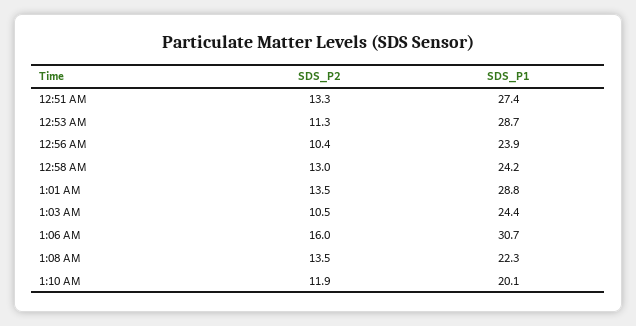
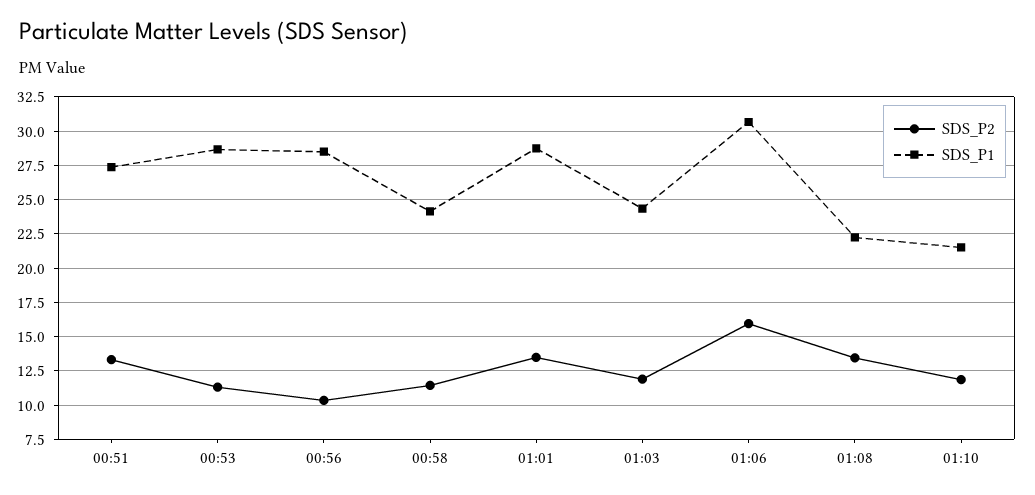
  {
    "SDS_P2": {
      "12:51 AM": 13.3,
      "12:53 AM": 11.3,
      "12:56 AM": 10.4,
-     "12:58 AM": 13,
+     "12:58 AM": 11.5,
      "1:01 AM": 13.5,
-     "1:03 AM": 10.5,
+     "1:03 AM": 12,
      "1:06 AM": 16,
      "1:08 AM": 13.5,
      "1:10 AM": 11.9
    },
    "SDS_P1": {
      "12:51 AM": 27.4,
      "12:53 AM": 28.7,
-     "12:56 AM": 23.9,
+     "12:56 AM": 28.5,
      "12:58 AM": 24.2,
      "1:01 AM": 28.8,
      "1:03 AM": 24.4,
      "1:06 AM": 30.7,
      "1:08 AM": 22.3,
-     "1:10 AM": 20.1
+     "1:10 AM": 21.5
    }
  }

